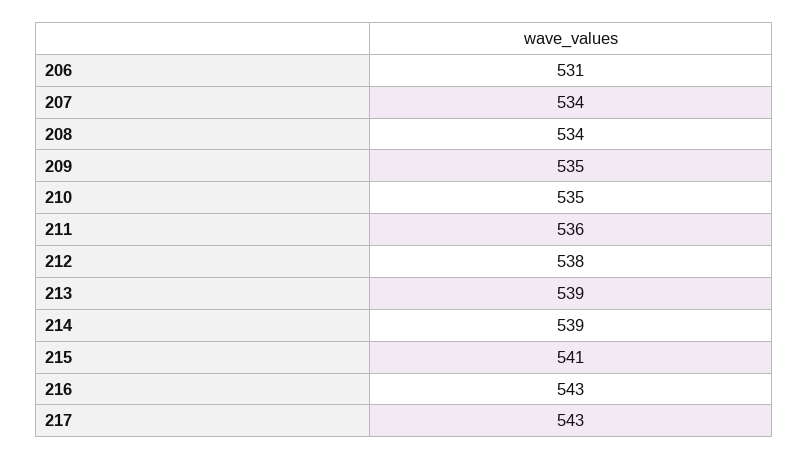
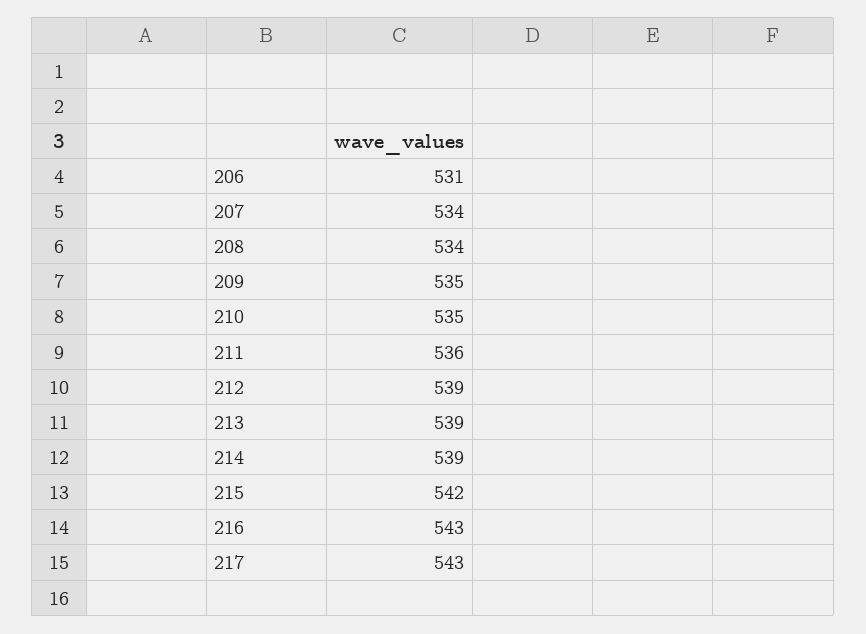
  {
    "206": 531,
    "207": 534,
    "208": 534,
    "209": 535,
    "210": 535,
    "211": 536,
-   "212": 538,
+   "212": 539,
    "213": 539,
    "214": 539,
-   "215": 541,
+   "215": 542,
    "216": 543,
    "217": 543
  }

